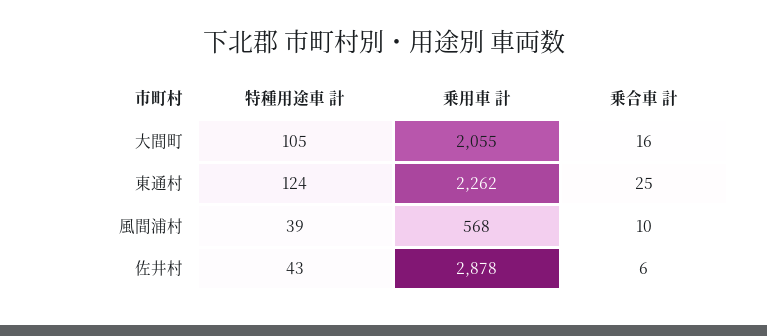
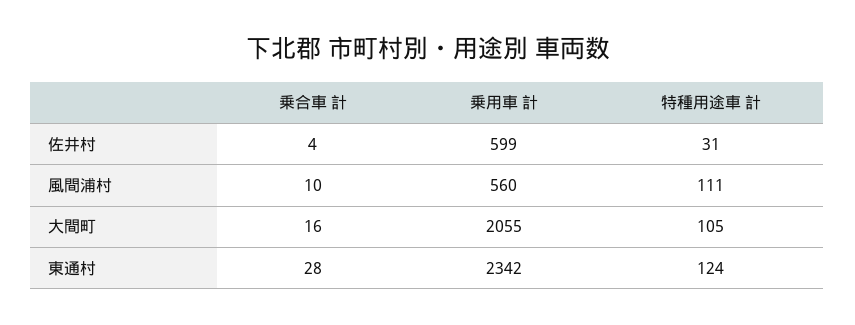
  {
    "特種用途車 計": {
      "大間町": 105,
      "東通村": 124,
-     "風間浦村": 39,
+     "風間浦村": 111,
-     "佐井村": 43
+     "佐井村": 31
    },
    "乗用車 計": {
      "大間町": 2055,
-     "東通村": 2262,
+     "東通村": 2342,
-     "風間浦村": 568,
+     "風間浦村": 560,
-     "佐井村": 2878
+     "佐井村": 599
    },
    "乗合車 計": {
      "大間町": 16,
-     "東通村": 25,
+     "東通村": 28,
      "風間浦村": 10,
-     "佐井村": 6
+     "佐井村": 4
    }
  }

